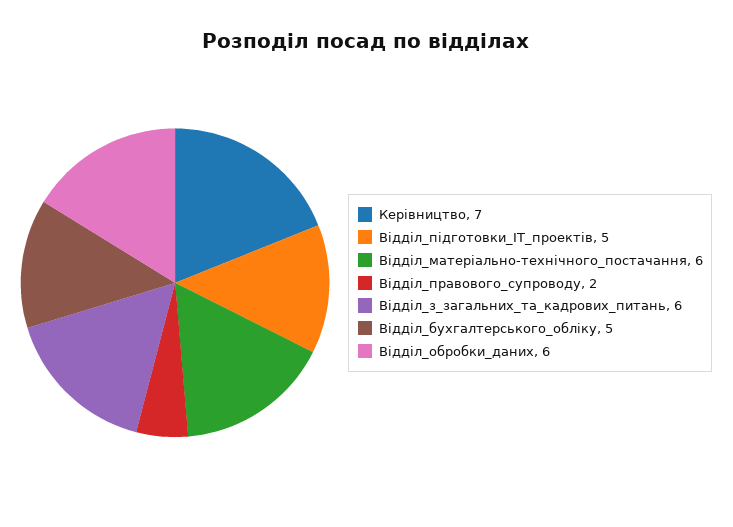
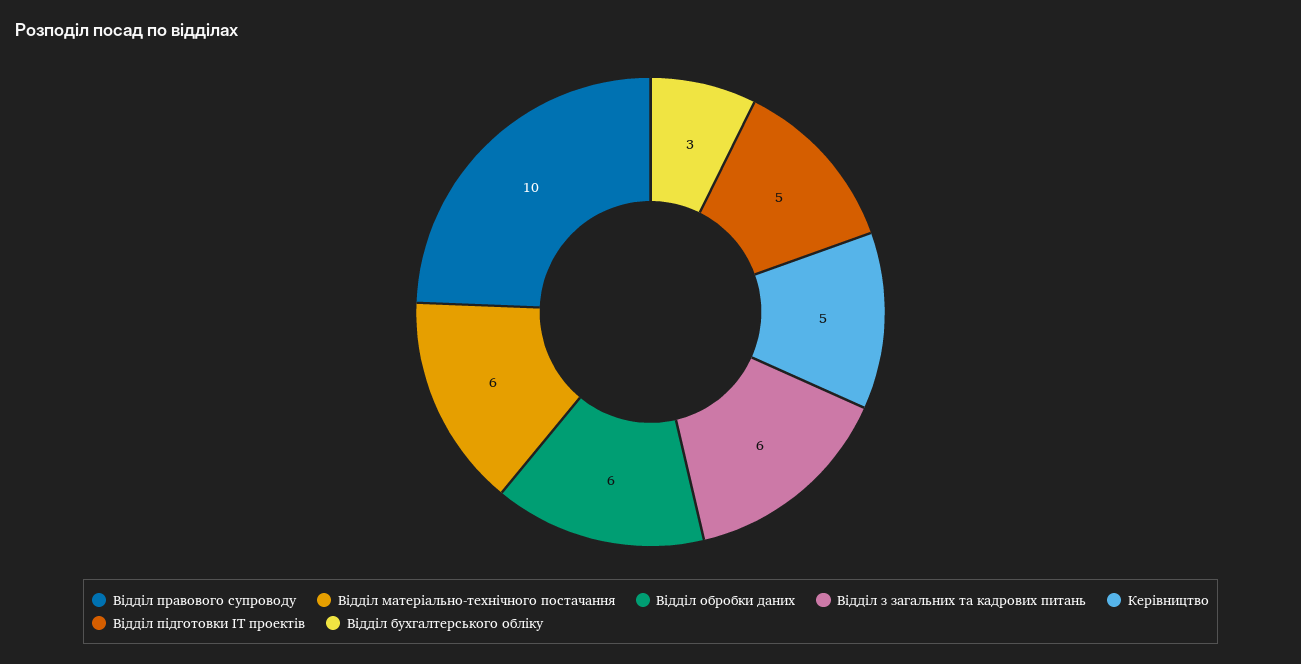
  {
-   "Керівництво": 7,
+   "Керівництво": 5,
    "Відділ_підготовки_ІТ_проектів": 5,
    "Відділ_матеріально-технічного_постачання": 6,
-   "Відділ_правового_супроводу": 2,
+   "Відділ_правового_супроводу": 10,
    "Відділ_з_загальних_та_кадрових_питань": 6,
-   "Відділ_бухгалтерського_обліку": 5,
+   "Відділ_бухгалтерського_обліку": 3,
    "Відділ_обробки_даних": 6
  }

